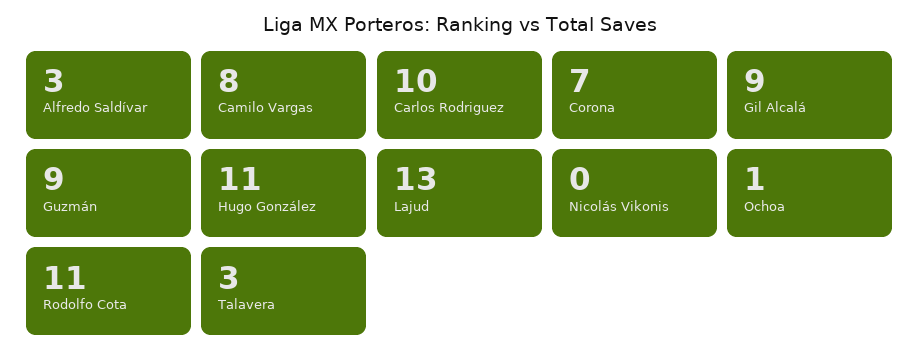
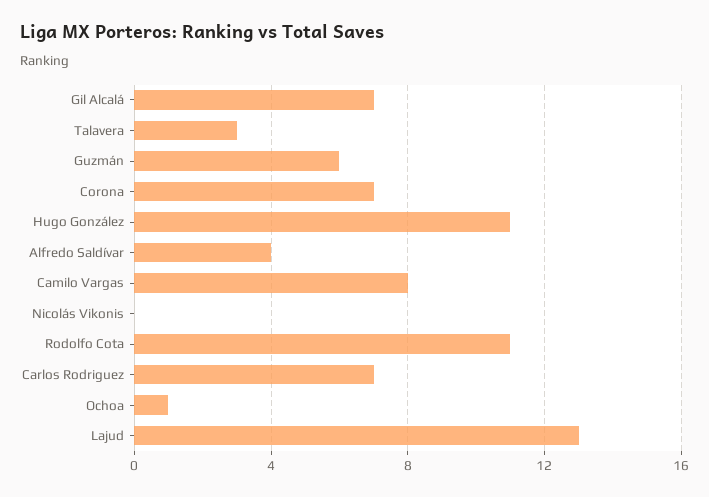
  {
-   "Alfredo Saldívar": 3,
+   "Alfredo Saldívar": 4,
    "Camilo Vargas": 8,
-   "Carlos Rodriguez": 10,
+   "Carlos Rodriguez": 7,
    "Corona": 7,
-   "Gil Alcalá": 9,
+   "Gil Alcalá": 7,
-   "Guzmán": 9,
+   "Guzmán": 6,
    "Hugo González": 11,
    "Lajud": 13,
    "Nicolás Vikonis": 0,
    "Ochoa": 1,
    "Rodolfo Cota": 11,
    "Talavera": 3
  }

